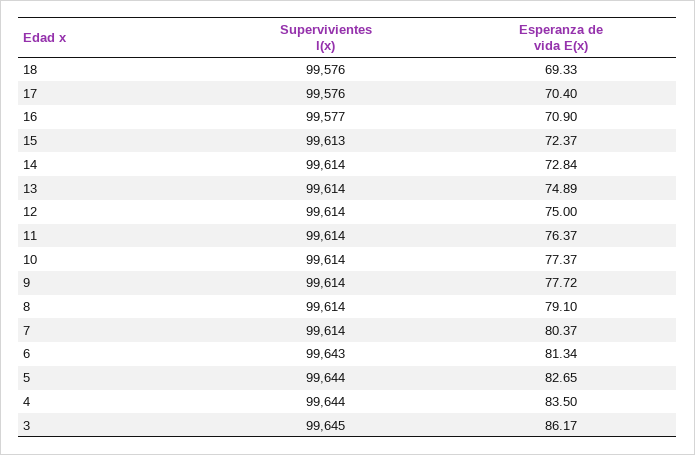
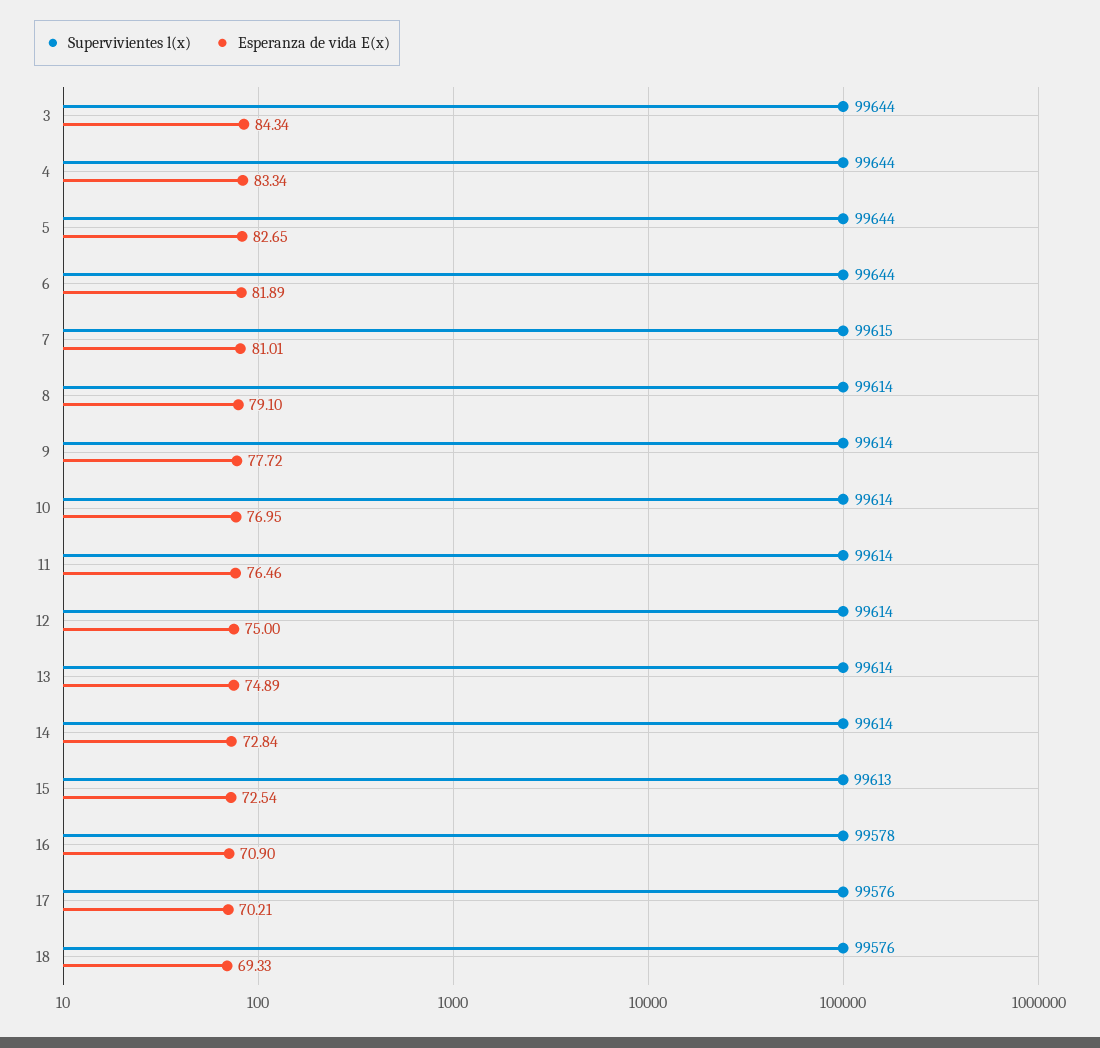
  {
    "Supervivientes l(x)": {
      "18": 99576,
      "17": 99576,
-     "16": 99577,
+     "16": 99578,
      "15": 99613,
      "14": 99614,
      "13": 99614,
      "12": 99614,
      "11": 99614,
      "10": 99614,
      "9": 99614,
      "8": 99614,
-     "7": 99614,
+     "7": 99615,
-     "6": 99643,
+     "6": 99644,
      "5": 99644,
      "4": 99644,
-     "3": 99645
+     "3": 99644
    },
    "Esperanza de vida E(x)": {
      "18": 69.33,
-     "17": 70.4,
+     "17": 70.21,
      "16": 70.9,
-     "15": 72.37,
+     "15": 72.54,
      "14": 72.84,
      "13": 74.89,
      "12": 75,
-     "11": 76.37,
+     "11": 76.46,
-     "10": 77.37,
+     "10": 76.95,
      "9": 77.72,
      "8": 79.1,
-     "7": 80.37,
+     "7": 81.01,
-     "6": 81.34,
+     "6": 81.89,
      "5": 82.65,
-     "4": 83.5,
+     "4": 83.34,
-     "3": 86.17
+     "3": 84.34
    }
  }

